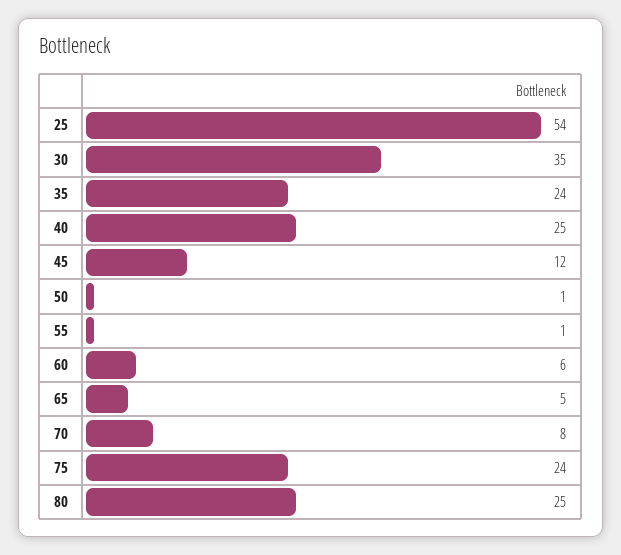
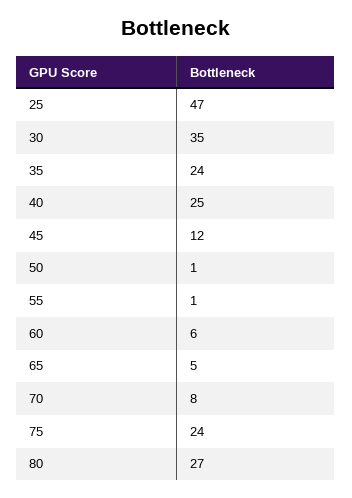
  {
-   "25": 54,
+   "25": 47,
    "30": 35,
    "35": 24,
    "40": 25,
    "45": 12,
    "50": 1,
    "55": 1,
    "60": 6,
    "65": 5,
    "70": 8,
    "75": 24,
-   "80": 25
+   "80": 27
  }

